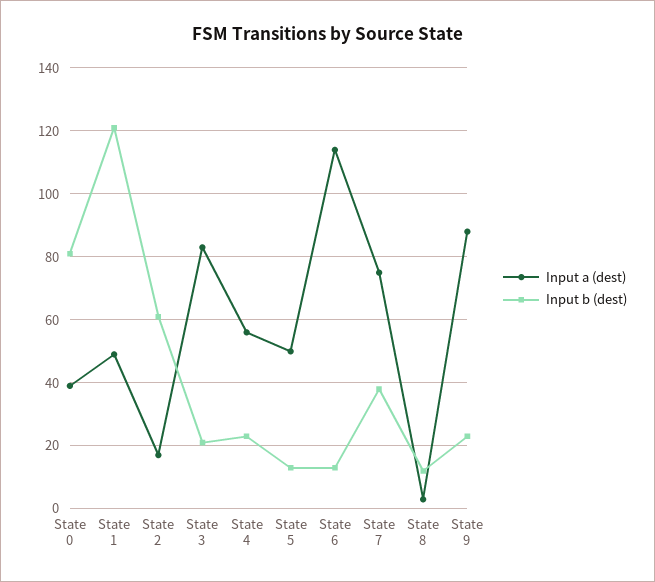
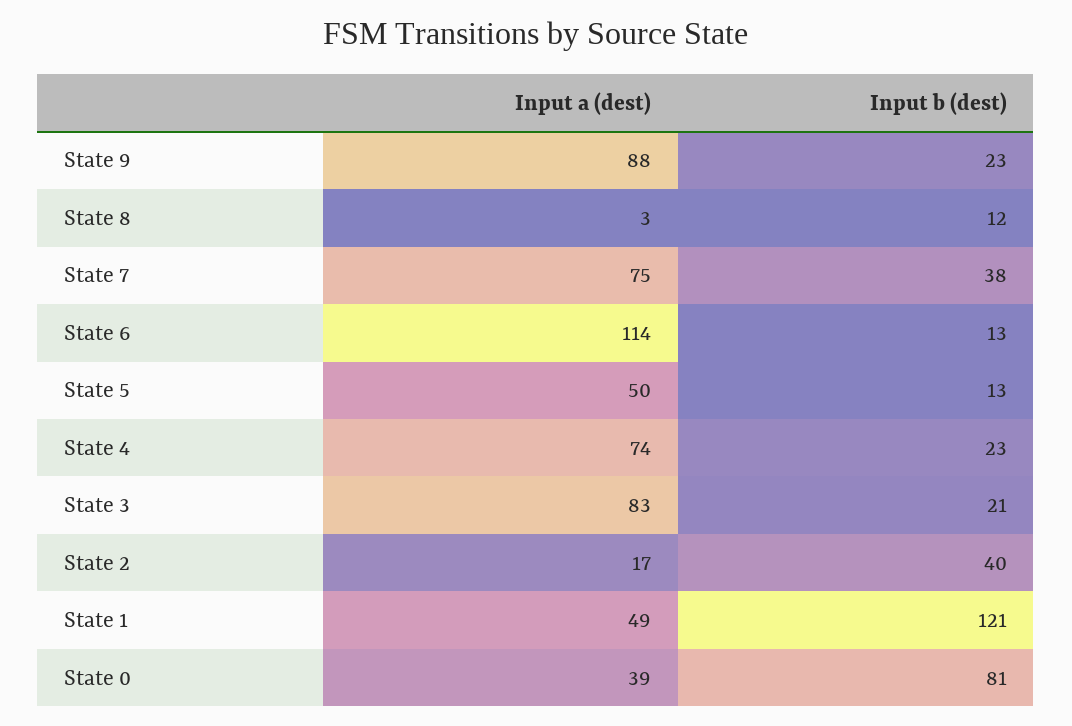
  {
    "Input a (dest)": {
      "State 0": 39,
      "State 1": 49,
      "State 2": 17,
      "State 3": 83,
-     "State 4": 55,
+     "State 4": 74,
      "State 5": 50,
      "State 6": 114,
      "State 7": 75,
      "State 8": 3,
      "State 9": 88
    },
    "Input b (dest)": {
      "State 0": 81,
      "State 1": 121,
-     "State 2": 60,
+     "State 2": 40,
      "State 3": 21,
      "State 4": 23,
      "State 5": 13,
      "State 6": 13,
      "State 7": 38,
      "State 8": 12,
      "State 9": 23
    }
  }

